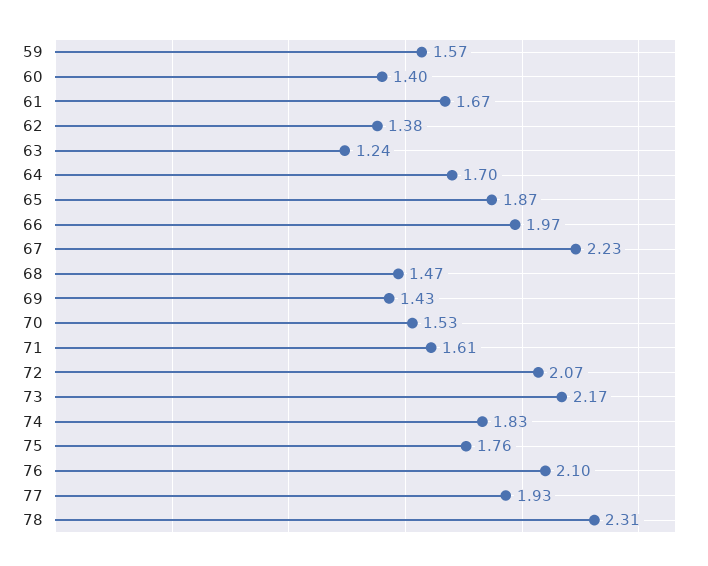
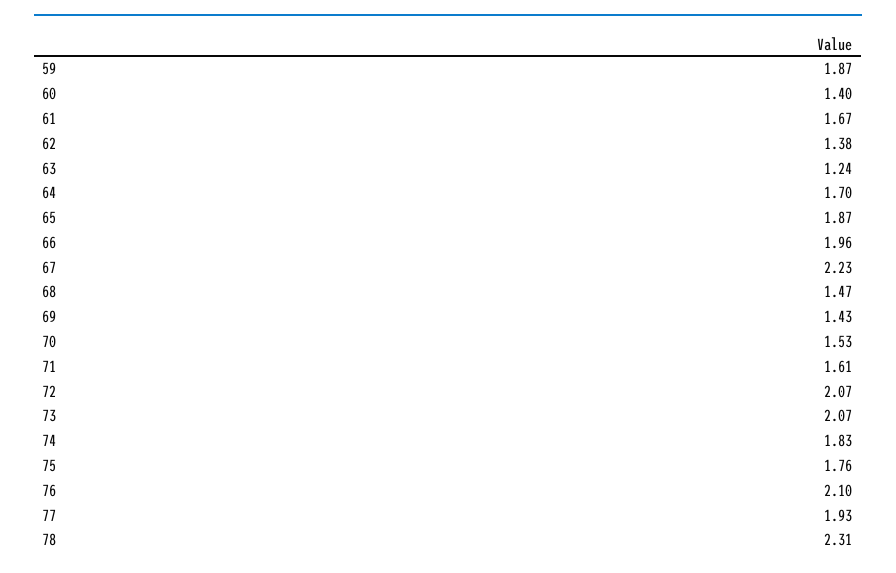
  {
-   "59": 1.57,
+   "59": 1.87,
    "60": 1.4,
    "61": 1.67,
    "62": 1.38,
    "63": 1.24,
    "64": 1.7,
    "65": 1.87,
-   "66": 1.97,
+   "66": 1.96,
    "67": 2.23,
    "68": 1.47,
    "69": 1.43,
    "70": 1.53,
    "71": 1.61,
    "72": 2.07,
-   "73": 2.17,
+   "73": 2.07,
    "74": 1.83,
    "75": 1.76,
    "76": 2.1,
    "77": 1.93,
    "78": 2.31
  }

